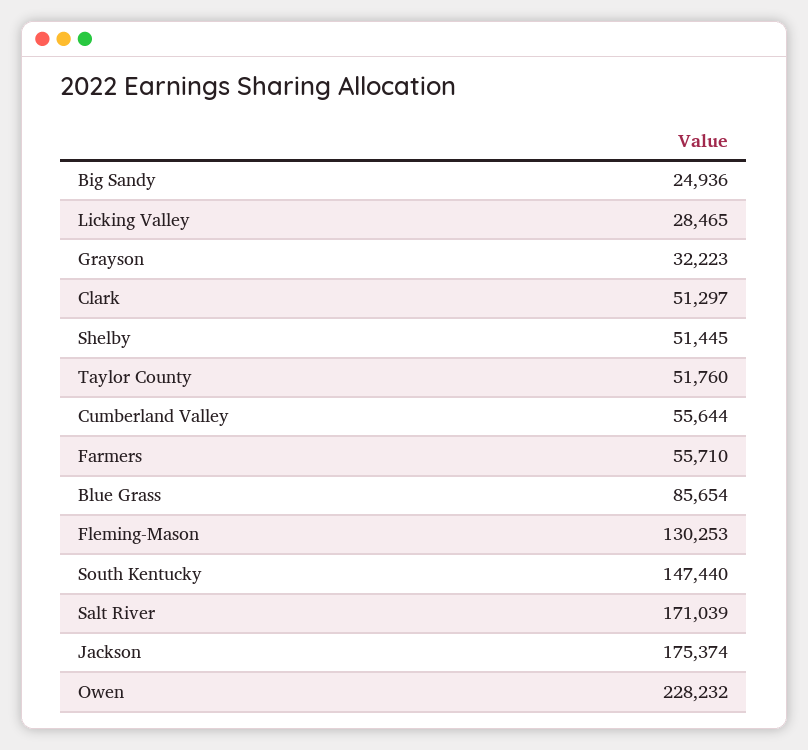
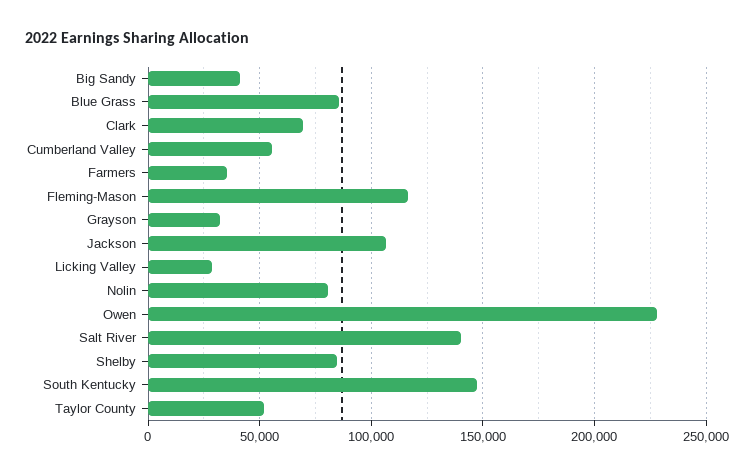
  {
-   "Big Sandy": 24936,
+   "Big Sandy": 40000,
    "Licking Valley": 28465,
    "Grayson": 32223,
-   "Clark": 51297,
+   "Clark": 70000,
-   "Shelby": 51445,
+   "Shelby": 85000,
    "Taylor County": 51760,
    "Cumberland Valley": 55644,
-   "Farmers": 55710,
+   "Farmers": 35000,
    "Blue Grass": 85654,
-   "Fleming-Mason": 130253,
+   "Fleming-Mason": 115000,
    "South Kentucky": 147440,
-   "Salt River": 171039,
+   "Salt River": 140000,
-   "Jackson": 175374,
+   "Jackson": 105000,
-   "Owen": 228232
+   "Owen": 228232,
+   "Nolin": 80000
  }

